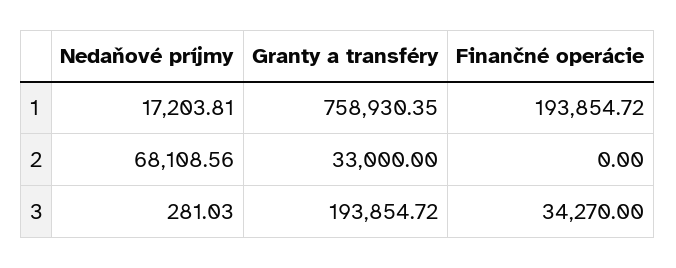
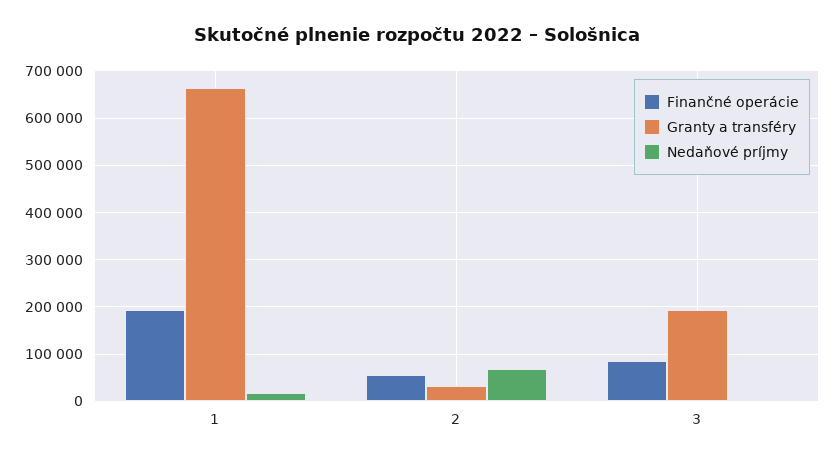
  {
    "Nedaňové príjmy": {
      "1": 17203.81,
      "2": 68108.56,
      "3": 281.03
    },
    "Granty a transféry": {
-     "1": 758930.35,
+     "1": 660000,
      "2": 33000,
      "3": 193854.72
    },
    "Finančné operácie": {
      "1": 193854.72,
-     "2": 0,
+     "2": 60000,
-     "3": 34270
+     "3": 80000
    }
  }

